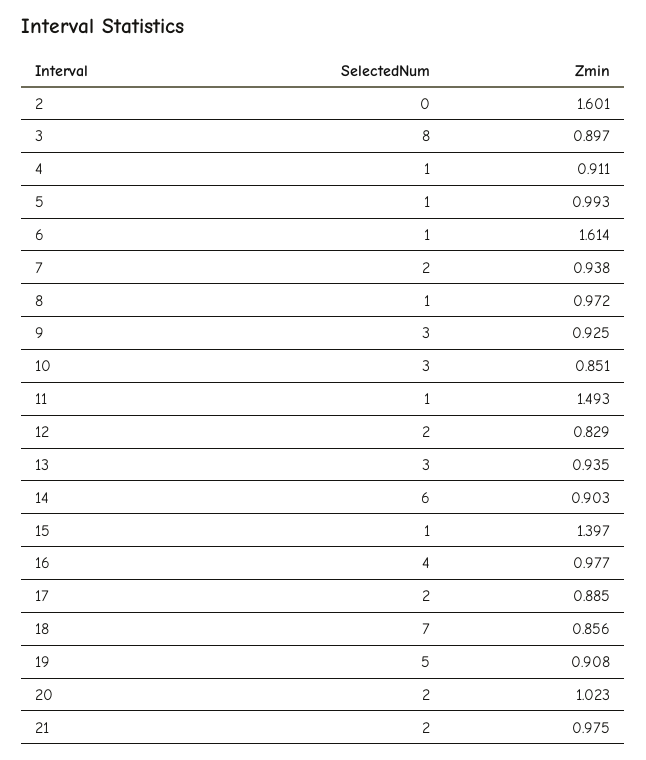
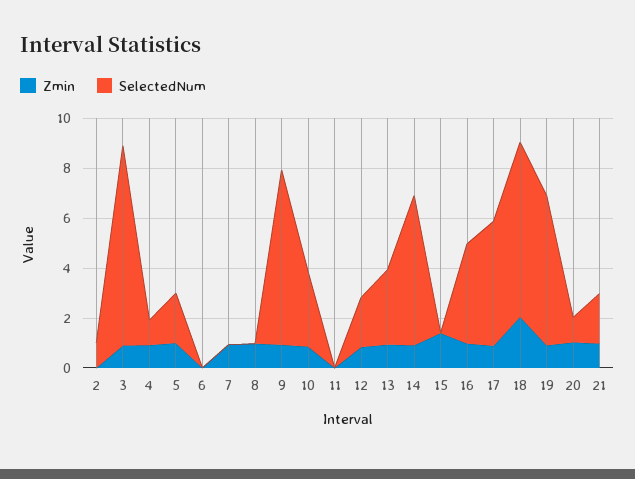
  {
    "SelectedNum": {
-     "2": 0,
+     "2": 1,
      "3": 8,
      "4": 1,
-     "5": 1,
+     "5": 2,
-     "6": 1,
+     "6": 0,
-     "7": 2,
+     "7": 0,
-     "8": 1,
+     "8": 0,
-     "9": 3,
+     "9": 7,
      "10": 3,
-     "11": 1,
+     "11": 0,
      "12": 2,
      "13": 3,
      "14": 6,
-     "15": 1,
+     "15": 0,
      "16": 4,
-     "17": 2,
+     "17": 5,
      "18": 7,
-     "19": 5,
+     "19": 6,
-     "20": 2,
+     "20": 1,
      "21": 2
    },
    "Zmin": {
-     "2": 1.601,
+     "2": 0,
      "3": 0.897,
      "4": 0.911,
      "5": 0.993,
-     "6": 1.614,
+     "6": 0,
      "7": 0.938,
      "8": 0.972,
      "9": 0.925,
      "10": 0.851,
-     "11": 1.493,
+     "11": 0,
      "12": 0.829,
      "13": 0.935,
      "14": 0.903,
      "15": 1.397,
      "16": 0.977,
      "17": 0.885,
-     "18": 0.856,
+     "18": 2,
      "19": 0.908,
      "20": 1.023,
      "21": 0.975
    }
  }

